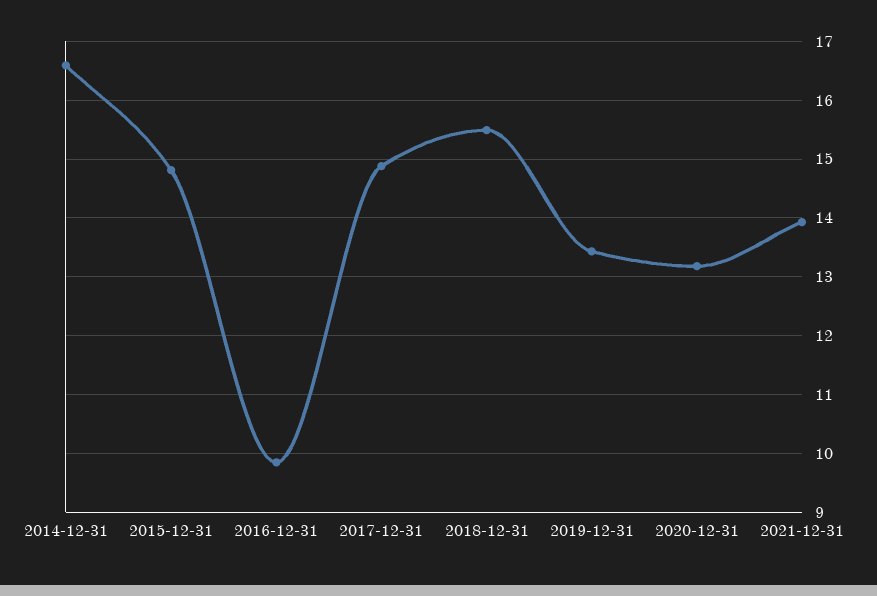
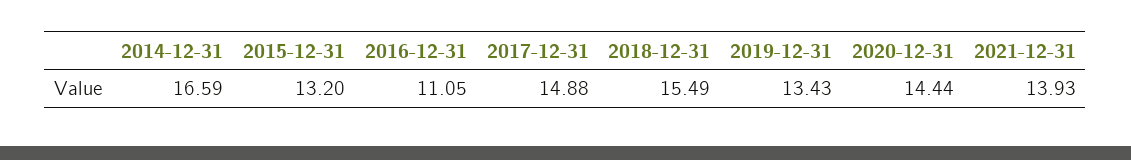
  {
    "2014-12-31": 16.59,
-   "2015-12-31": 14.8,
+   "2015-12-31": 13.2,
-   "2016-12-31": 9.8,
+   "2016-12-31": 11.05,
    "2017-12-31": 14.88,
    "2018-12-31": 15.49,
    "2019-12-31": 13.43,
-   "2020-12-31": 13.2,
+   "2020-12-31": 14.44,
    "2021-12-31": 13.93
  }

